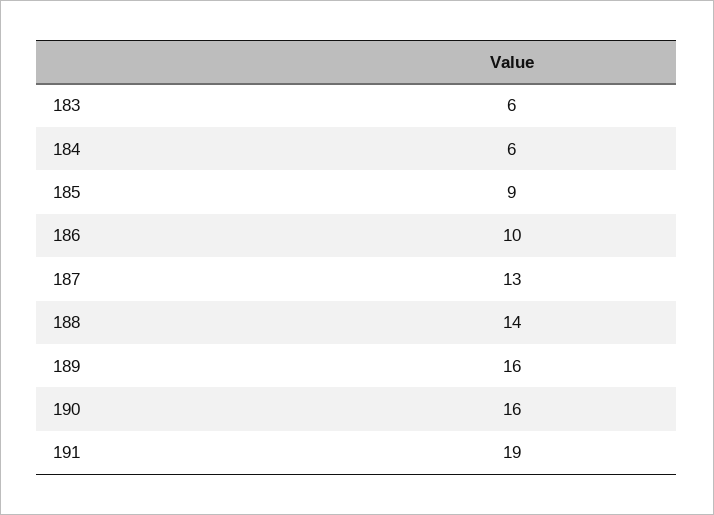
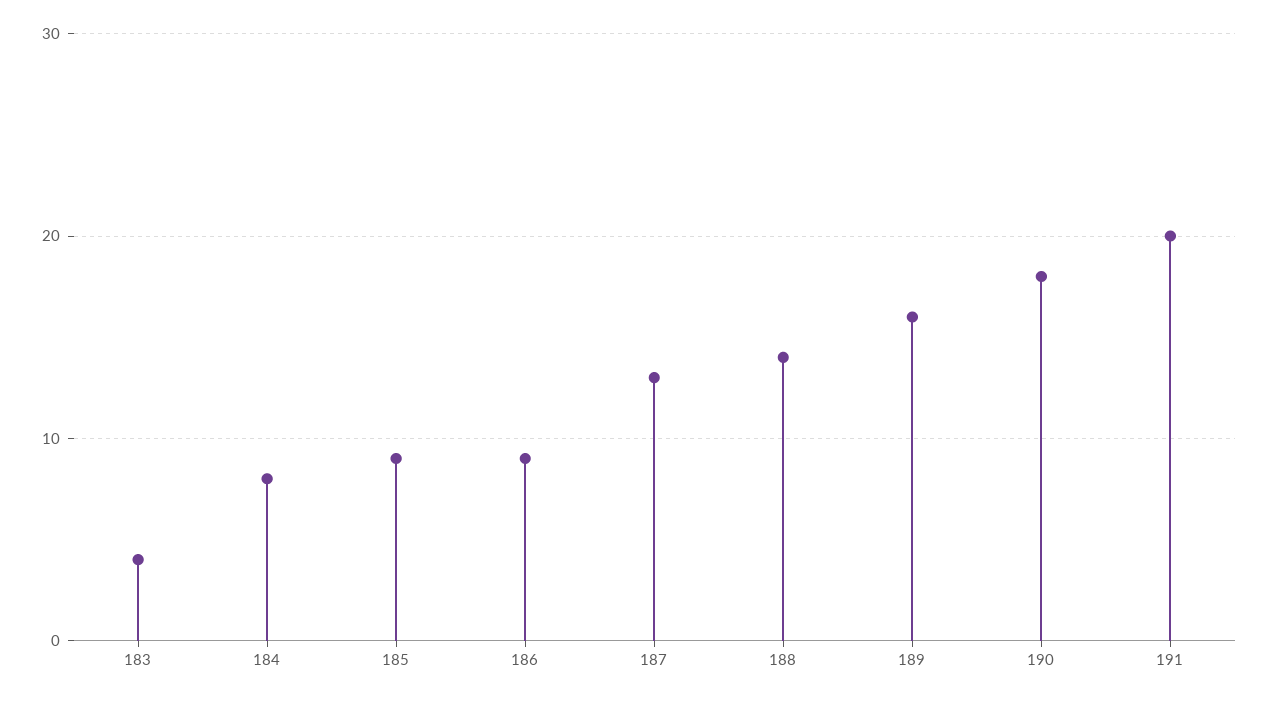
  {
-   "183": 6,
+   "183": 4,
-   "184": 6,
+   "184": 8,
    "185": 9,
-   "186": 10,
+   "186": 9,
    "187": 13,
    "188": 14,
    "189": 16,
-   "190": 16,
+   "190": 18,
-   "191": 19
+   "191": 20
  }

